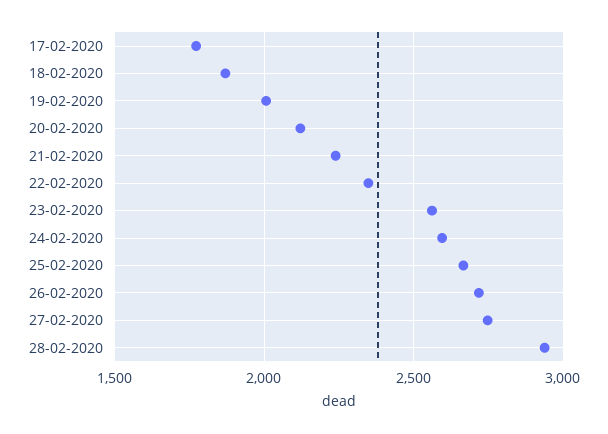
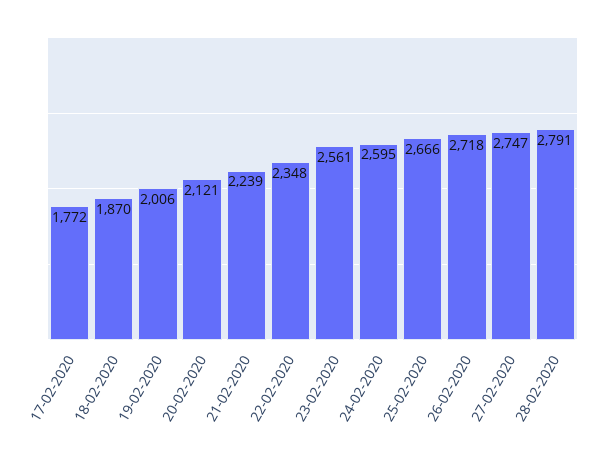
  {
    "17-02-2020": 1772,
    "18-02-2020": 1870,
    "19-02-2020": 2006,
    "20-02-2020": 2121,
    "21-02-2020": 2239,
    "22-02-2020": 2348,
    "23-02-2020": 2561,
    "24-02-2020": 2595,
    "25-02-2020": 2666,
    "26-02-2020": 2718,
    "27-02-2020": 2747,
-   "28-02-2020": 2950
+   "28-02-2020": 2791
  }

